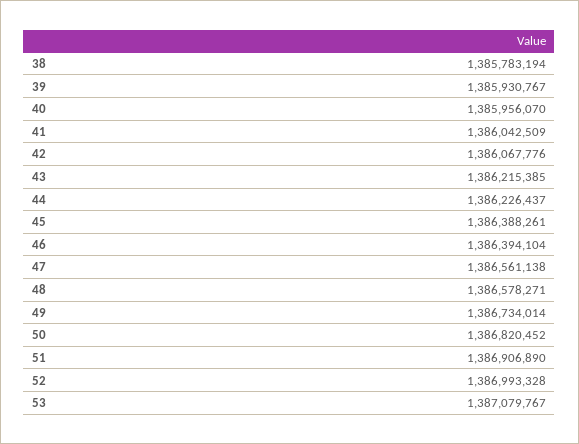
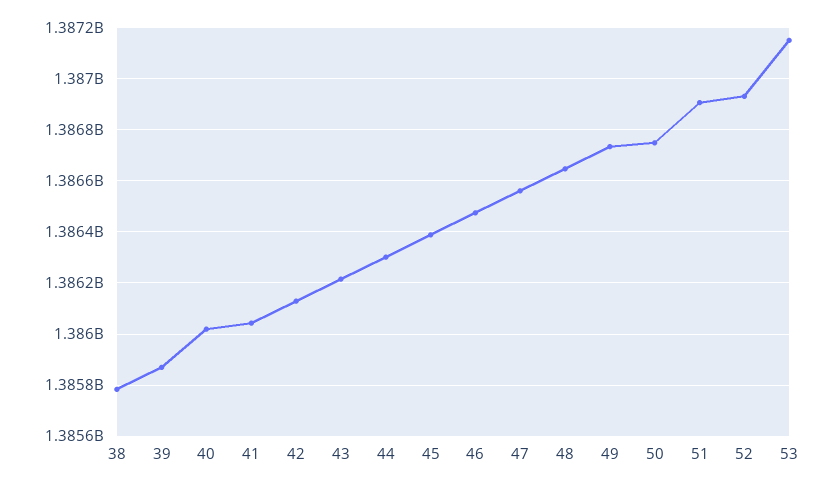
  {
    "38": 1385783194,
-   "39": 1385930767,
+   "39": 1385875000,
-   "40": 1385956070,
+   "40": 1386025000,
    "41": 1386042509,
-   "42": 1386067776,
+   "42": 1386125000,
    "43": 1386215385,
-   "44": 1386226437,
+   "44": 1386300000,
    "45": 1386388261,
-   "46": 1386394104,
+   "46": 1386475000,
    "47": 1386561138,
-   "48": 1386578271,
+   "48": 1386650000,
    "49": 1386734014,
-   "50": 1386820452,
+   "50": 1386750000,
    "51": 1386906890,
-   "52": 1386993328,
+   "52": 1386925000,
-   "53": 1387079767
+   "53": 1387150000
  }

